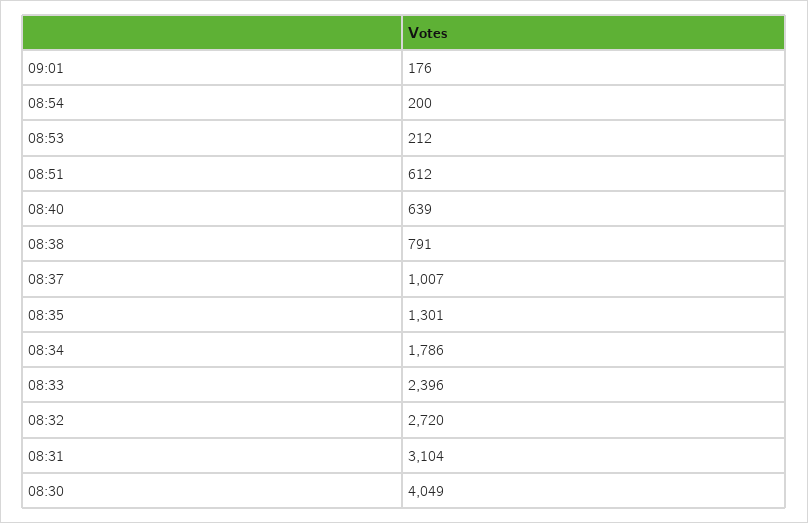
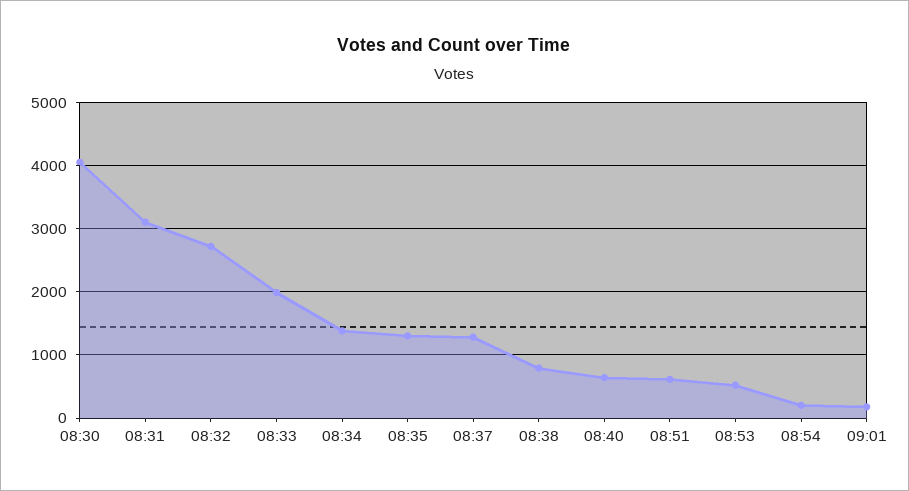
  {
    "09:01": 176,
    "08:54": 200,
-   "08:53": 212,
+   "08:53": 500,
    "08:51": 612,
    "08:40": 639,
    "08:38": 791,
-   "08:37": 1007,
+   "08:37": 1300,
    "08:35": 1301,
-   "08:34": 1786,
+   "08:34": 1400,
-   "08:33": 2396,
+   "08:33": 2000,
    "08:32": 2720,
    "08:31": 3104,
    "08:30": 4049
  }

